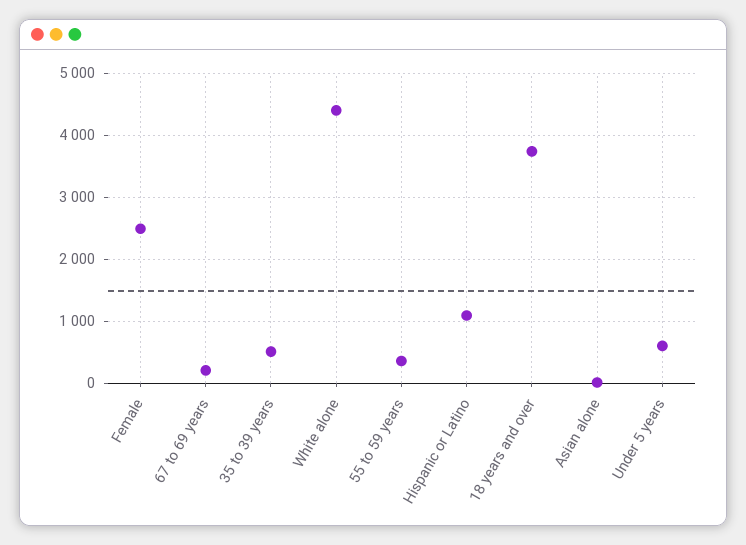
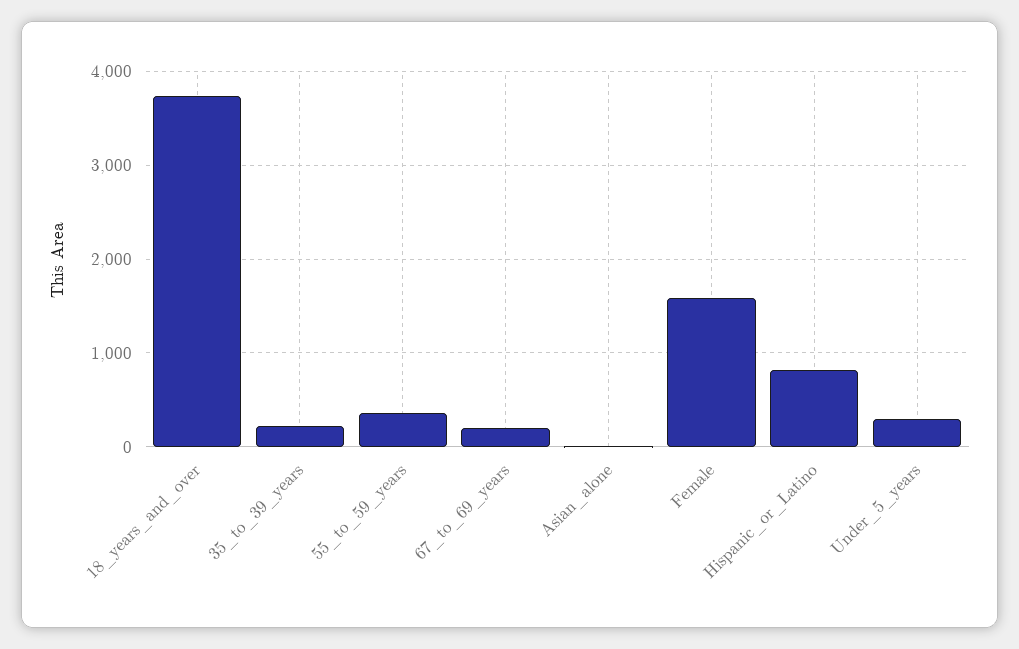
  {
-   "Female": 2500,
+   "Female": 1600,
    "67 to 69 years": 200,
-   "35 to 39 years": 500,
+   "35 to 39 years": 200,
-   "White alone": 4400,
    "55 to 59 years": 400,
-   "Hispanic or Latino": 1100,
+   "Hispanic or Latino": 800,
    "18 years and over": 3700,
    "Asian alone": 0,
-   "Under 5 years": 600
+   "Under 5 years": 300
  }

